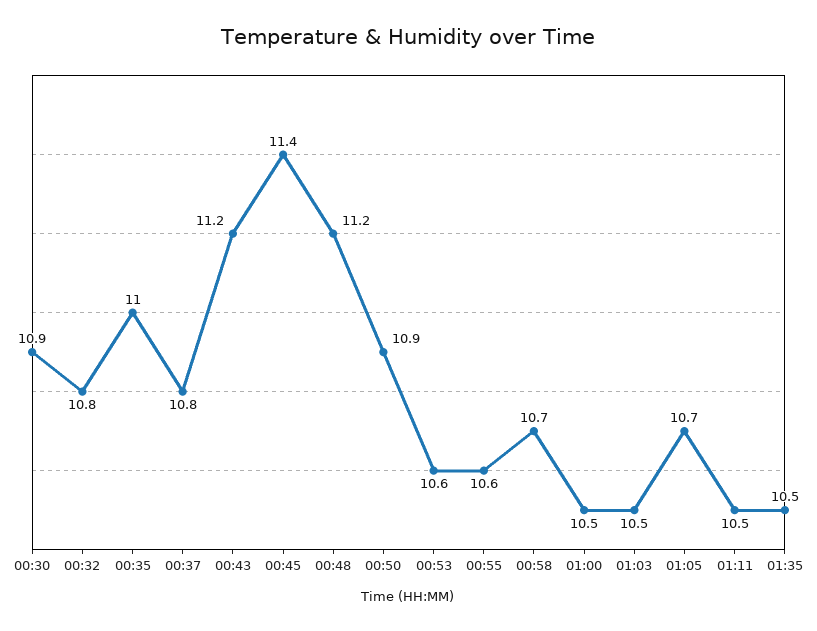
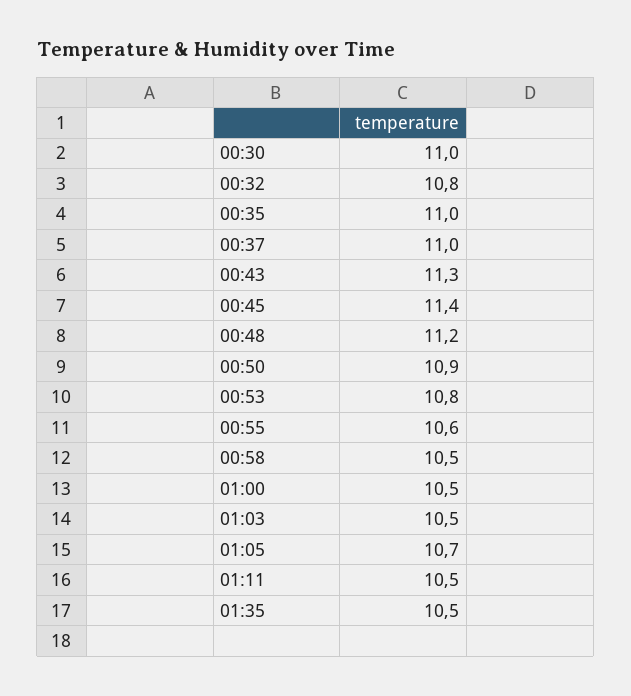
  {
-   "00:30": 10.9,
+   "00:30": 11,
    "00:32": 10.8,
    "00:35": 11,
-   "00:37": 10.8,
+   "00:37": 11,
-   "00:43": 11.2,
+   "00:43": 11.3,
    "00:45": 11.4,
    "00:48": 11.2,
    "00:50": 10.9,
-   "00:53": 10.6,
+   "00:53": 10.8,
    "00:55": 10.6,
-   "00:58": 10.7,
+   "00:58": 10.5,
    "01:00": 10.5,
    "01:03": 10.5,
    "01:05": 10.7,
    "01:11": 10.5,
    "01:35": 10.5
  }

